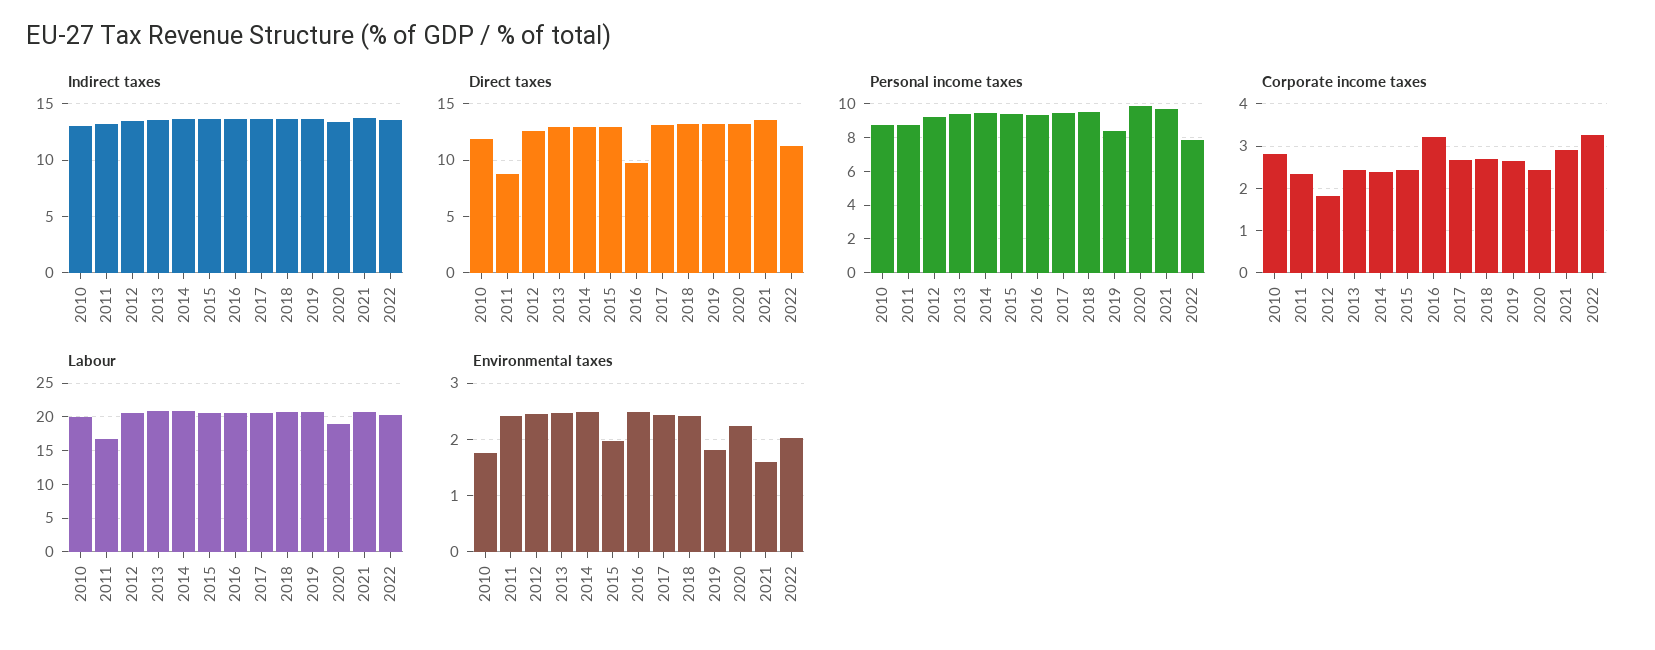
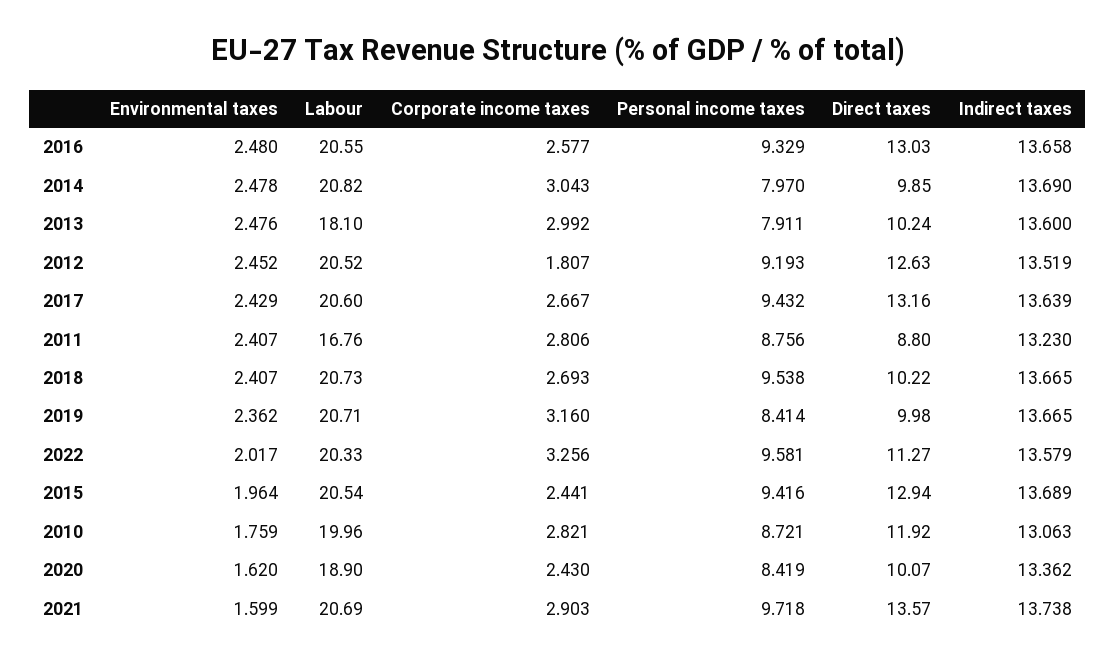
  {
    "Indirect taxes": {
      "2010": 13.063,
      "2011": 13.23,
      "2012": 13.519,
      "2013": 13.6,
      "2014": 13.69,
      "2015": 13.689,
      "2016": 13.658,
      "2017": 13.639,
      "2018": 13.665,
      "2019": 13.665,
      "2020": 13.362,
      "2021": 13.738,
      "2022": 13.579
    },
    "Direct taxes": {
      "2010": 11.92,
      "2011": 8.8,
      "2012": 12.63,
-     "2013": 13,
+     "2013": 10.24,
-     "2014": 13,
+     "2014": 9.85,
      "2015": 12.94,
-     "2016": 10,
+     "2016": 13.03,
      "2017": 13.16,
-     "2018": 13,
+     "2018": 10.22,
-     "2019": 13,
+     "2019": 9.98,
-     "2020": 13,
+     "2020": 10.07,
      "2021": 13.57,
      "2022": 11.27
    },
    "Personal income taxes": {
      "2010": 8.721,
      "2011": 8.756,
      "2012": 9.193,
-     "2013": 9.5,
+     "2013": 7.911,
-     "2014": 9.5,
+     "2014": 7.97,
      "2015": 9.416,
      "2016": 9.329,
      "2017": 9.432,
      "2018": 9.538,
      "2019": 8.414,
-     "2020": 10,
+     "2020": 8.419,
      "2021": 9.718,
-     "2022": 8
+     "2022": 9.581
    },
    "Corporate income taxes": {
      "2010": 2.821,
-     "2011": 2.4,
+     "2011": 2.806,
      "2012": 1.807,
-     "2013": 2.4,
+     "2013": 2.992,
-     "2014": 2.4,
+     "2014": 3.043,
      "2015": 2.441,
-     "2016": 3.2,
+     "2016": 2.577,
      "2017": 2.667,
      "2018": 2.693,
-     "2019": 2.6,
+     "2019": 3.16,
      "2020": 2.43,
      "2021": 2.903,
      "2022": 3.256
    },
    "Labour": {
      "2010": 19.96,
      "2011": 16.76,
      "2012": 20.52,
-     "2013": 21,
+     "2013": 18.1,
      "2014": 20.82,
      "2015": 20.54,
      "2016": 20.55,
      "2017": 20.6,
      "2018": 20.73,
      "2019": 20.71,
      "2020": 18.9,
      "2021": 20.69,
      "2022": 20.33
    },
    "Environmental taxes": {
      "2010": 1.759,
      "2011": 2.407,
      "2012": 2.452,
      "2013": 2.476,
      "2014": 2.478,
      "2015": 1.964,
      "2016": 2.48,
      "2017": 2.429,
      "2018": 2.407,
-     "2019": 1.8,
+     "2019": 2.362,
-     "2020": 2.2,
+     "2020": 1.62,
      "2021": 1.599,
      "2022": 2.017
    }
  }

